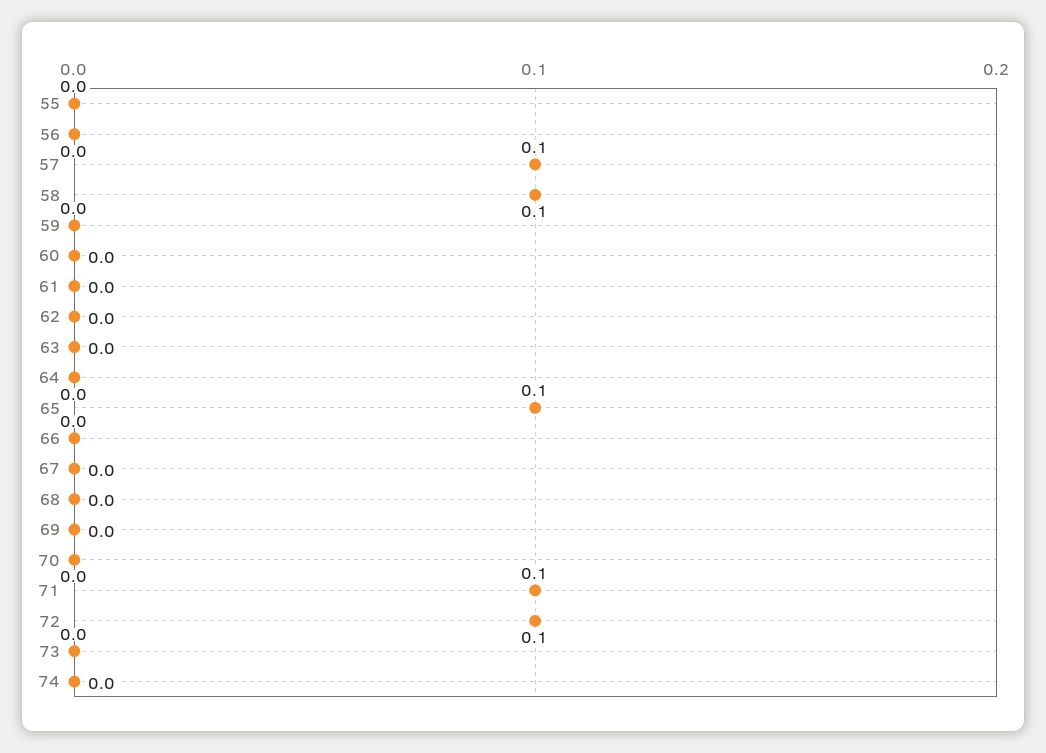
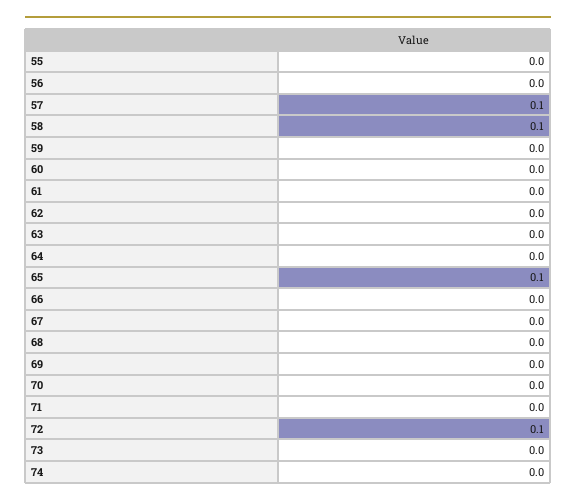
  {
    "55": 0,
    "56": 0,
    "57": 0.1,
    "58": 0.1,
    "59": 0,
    "60": 0,
    "61": 0,
    "62": 0,
    "63": 0,
    "64": 0,
    "65": 0.1,
    "66": 0,
    "67": 0,
    "68": 0,
    "69": 0,
    "70": 0,
-   "71": 0.1,
+   "71": 0,
    "72": 0.1,
    "73": 0,
    "74": 0
  }

